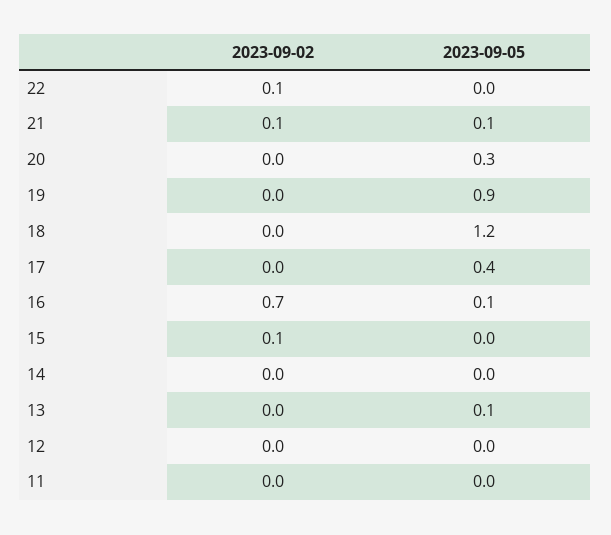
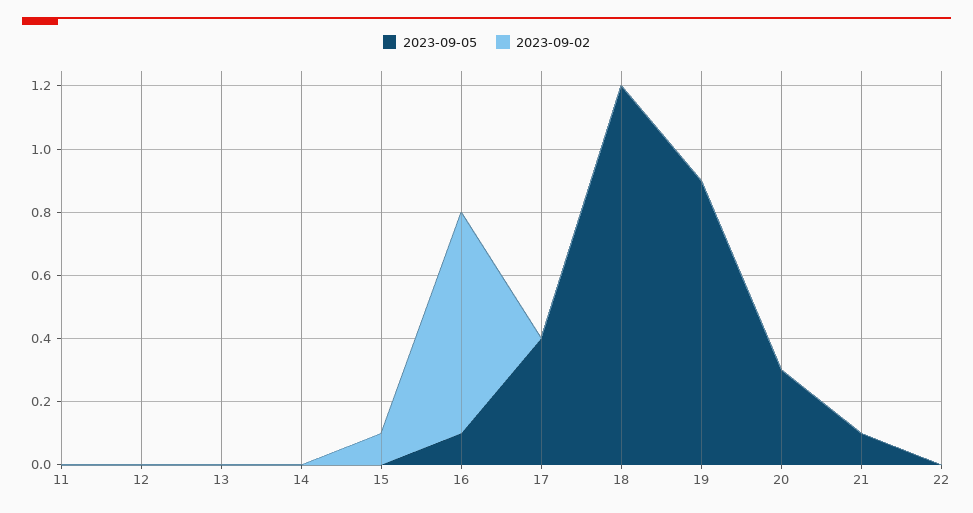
  {
    "2023-09-02": {
-     "22": 0.1,
+     "22": 0,
-     "21": 0.1,
+     "21": 0,
      "20": 0,
      "19": 0,
      "18": 0,
      "17": 0,
      "16": 0.7,
      "15": 0.1,
      "14": 0,
      "13": 0,
      "12": 0,
      "11": 0
    },
    "2023-09-05": {
      "22": 0,
      "21": 0.1,
      "20": 0.3,
      "19": 0.9,
      "18": 1.2,
      "17": 0.4,
      "16": 0.1,
      "15": 0,
      "14": 0,
-     "13": 0.1,
+     "13": 0,
      "12": 0,
      "11": 0
    }
  }

